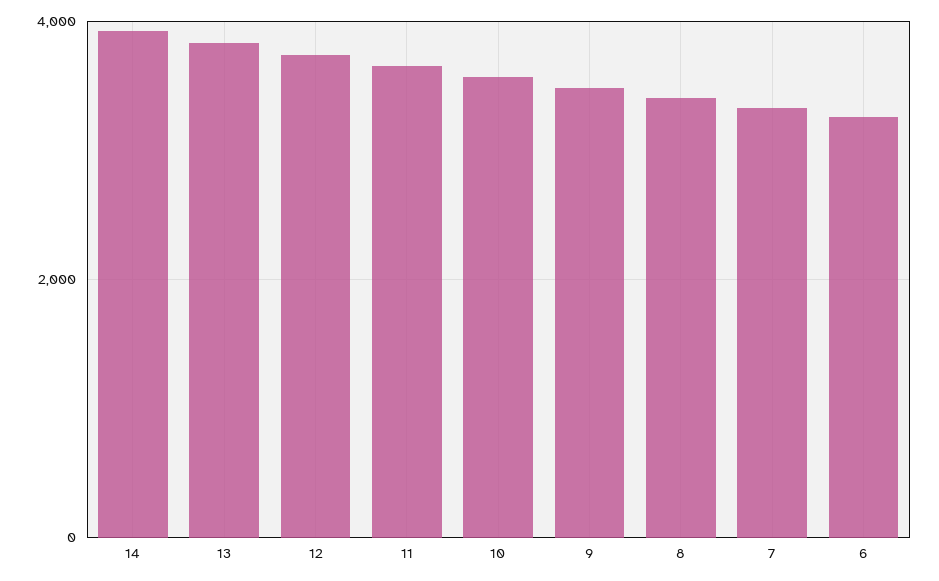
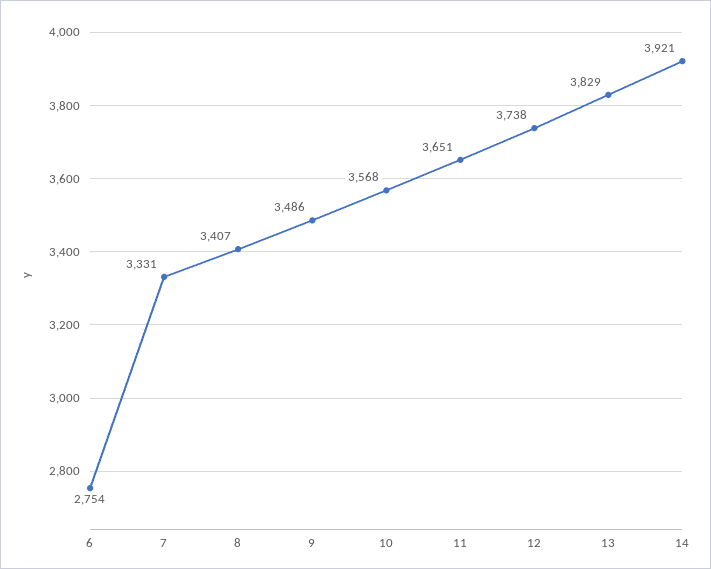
  {
    "14": 3921,
    "13": 3829,
    "12": 3738,
    "11": 3651,
    "10": 3568,
    "9": 3486,
    "8": 3407,
    "7": 3331,
-   "6": 3200
+   "6": 2754
  }

